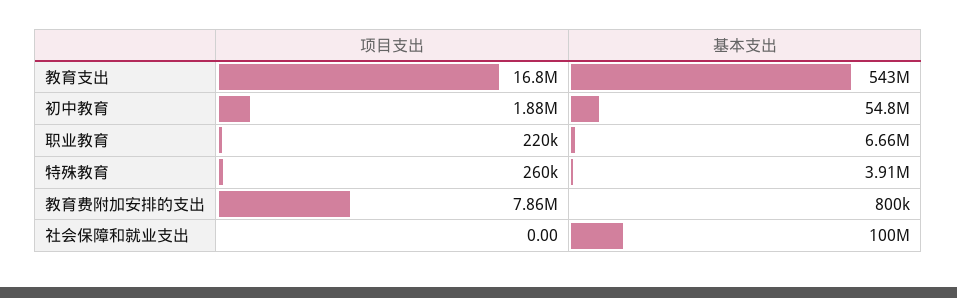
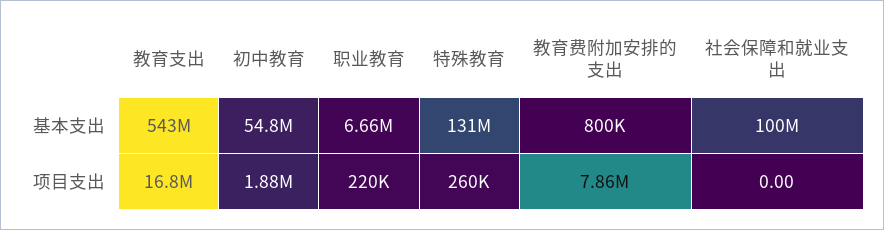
  {
    "项目支出": {
      "教育支出": 16800000,
      "初中教育": 1880000,
      "职业教育": 220000,
      "特殊教育": 260000,
      "教育费附加安排的支出": 7860000,
      "社会保障和就业支出": 0
    },
    "基本支出": {
      "教育支出": 543000000,
      "初中教育": 54800000,
      "职业教育": 6660000,
-     "特殊教育": 3910000,
+     "特殊教育": 131000000,
      "教育费附加安排的支出": 800000,
      "社会保障和就业支出": 100000000
    }
  }

